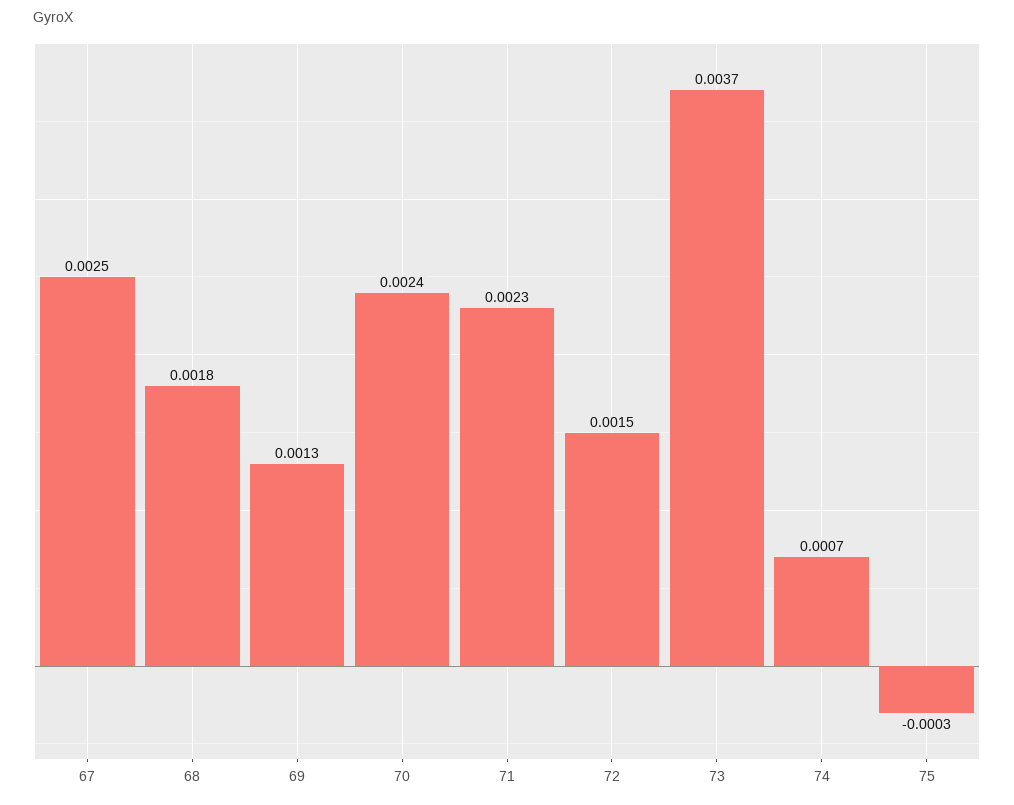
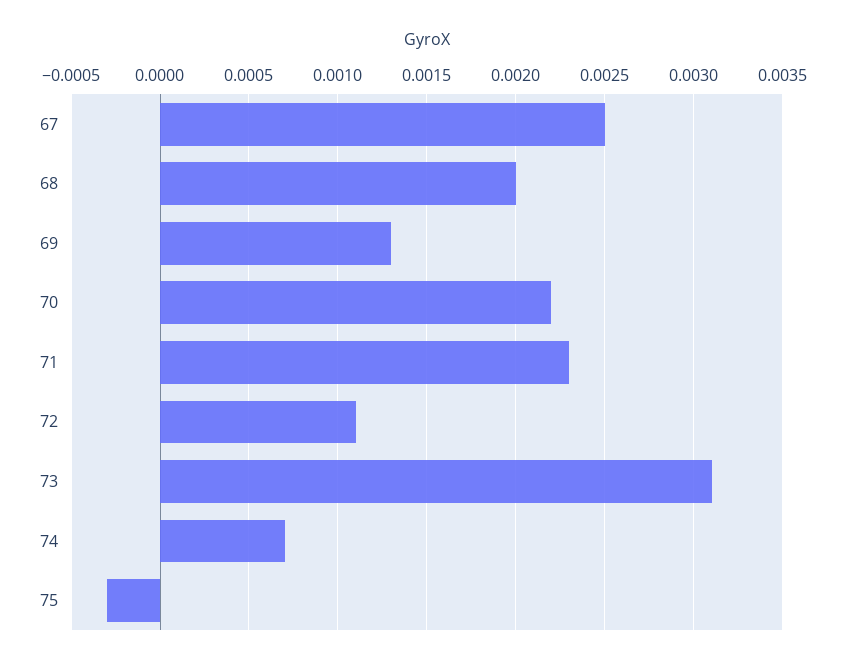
  {
    "67": 0.0025,
-   "68": 0.0018,
+   "68": 0.002,
    "69": 0.0013,
-   "70": 0.0024,
+   "70": 0.0022,
    "71": 0.0023,
-   "72": 0.0015,
+   "72": 0.0011,
-   "73": 0.0037,
+   "73": 0.0031,
    "74": 0.0007,
    "75": -0.0003
  }

